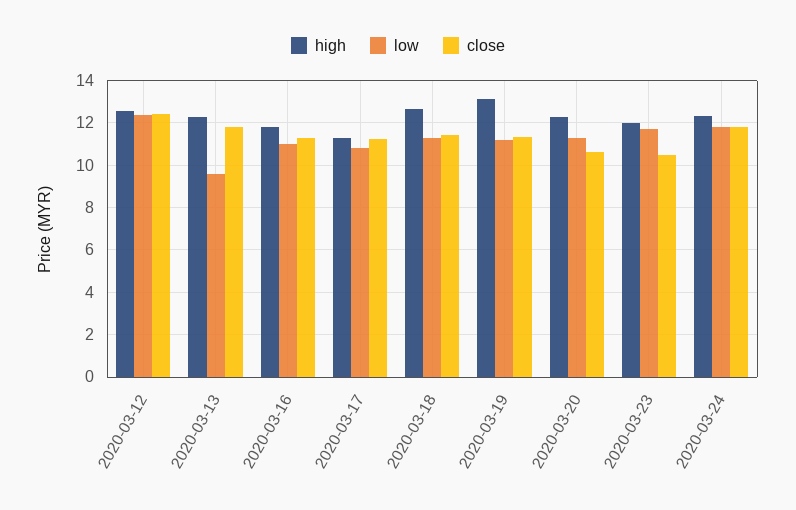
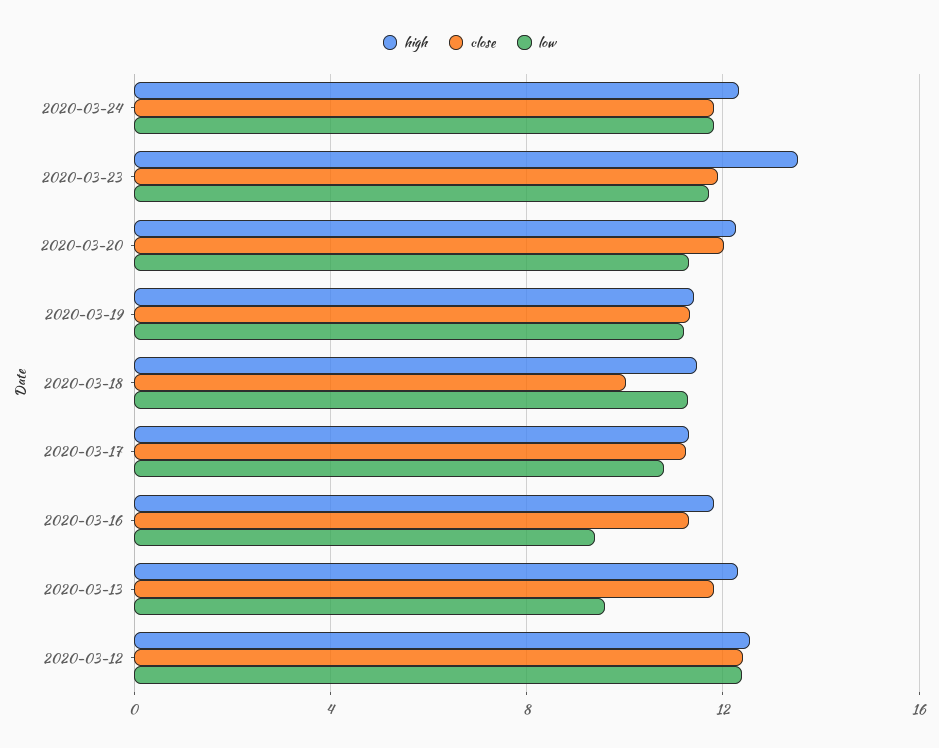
  {
    "high": {
      "2020-03-12": 12.5,
      "2020-03-13": 12.5,
      "2020-03-16": 12,
      "2020-03-17": 11.5,
-     "2020-03-18": 12.5,
+     "2020-03-18": 11.5,
-     "2020-03-19": 13,
+     "2020-03-19": 11.5,
      "2020-03-20": 12.5,
-     "2020-03-23": 12,
+     "2020-03-23": 13.5,
      "2020-03-24": 12.5
    },
    "low": {
      "2020-03-12": 12.5,
      "2020-03-13": 9.5,
-     "2020-03-16": 11,
+     "2020-03-16": 9.5,
      "2020-03-17": 11,
      "2020-03-18": 11.5,
      "2020-03-19": 11,
      "2020-03-20": 11.5,
      "2020-03-23": 11.5,
      "2020-03-24": 12
    },
    "close": {
      "2020-03-12": 12.5,
      "2020-03-13": 12,
      "2020-03-16": 11.5,
      "2020-03-17": 11,
-     "2020-03-18": 11.5,
+     "2020-03-18": 10,
      "2020-03-19": 11.5,
-     "2020-03-20": 10.5,
+     "2020-03-20": 12,
-     "2020-03-23": 10.5,
+     "2020-03-23": 12,
      "2020-03-24": 12
    }
  }

